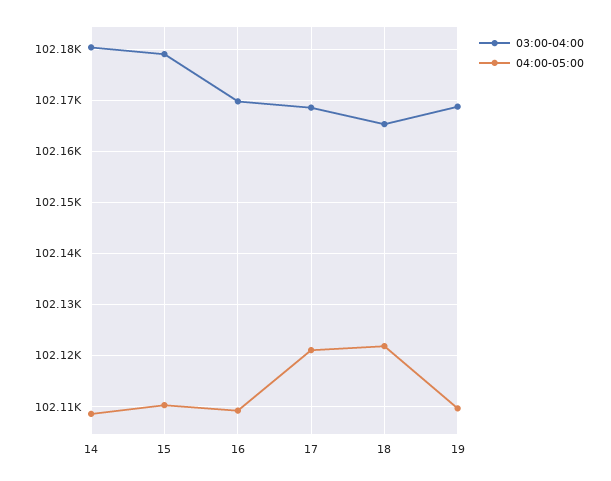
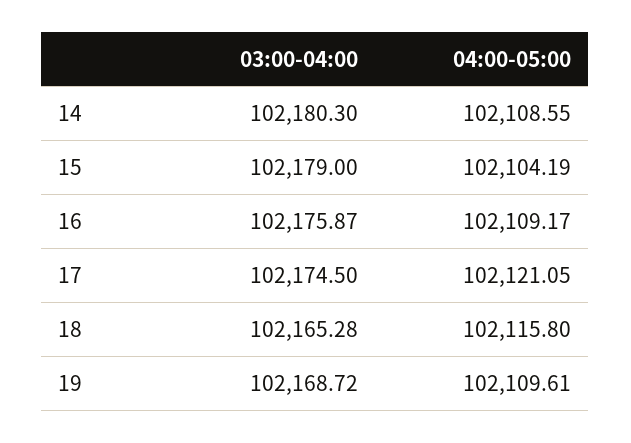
  {
    "03:00-04:00": {
      "14": 102180.3,
      "15": 102179,
-     "16": 102170,
+     "16": 102175.87,
-     "17": 102168,
+     "17": 102174.5,
      "18": 102165.28,
      "19": 102168.72
    },
    "04:00-05:00": {
      "14": 102108.55,
-     "15": 102110,
+     "15": 102104.19,
      "16": 102109.17,
      "17": 102121.05,
-     "18": 102122,
+     "18": 102115.8,
      "19": 102109.61
    }
  }

